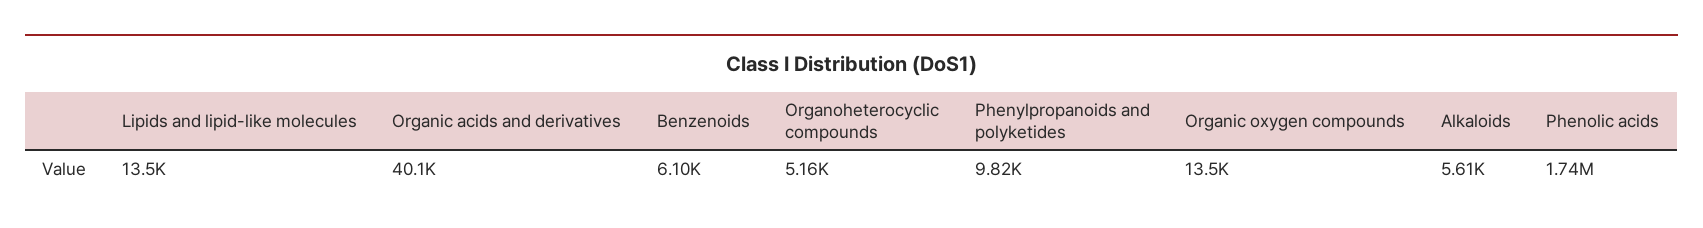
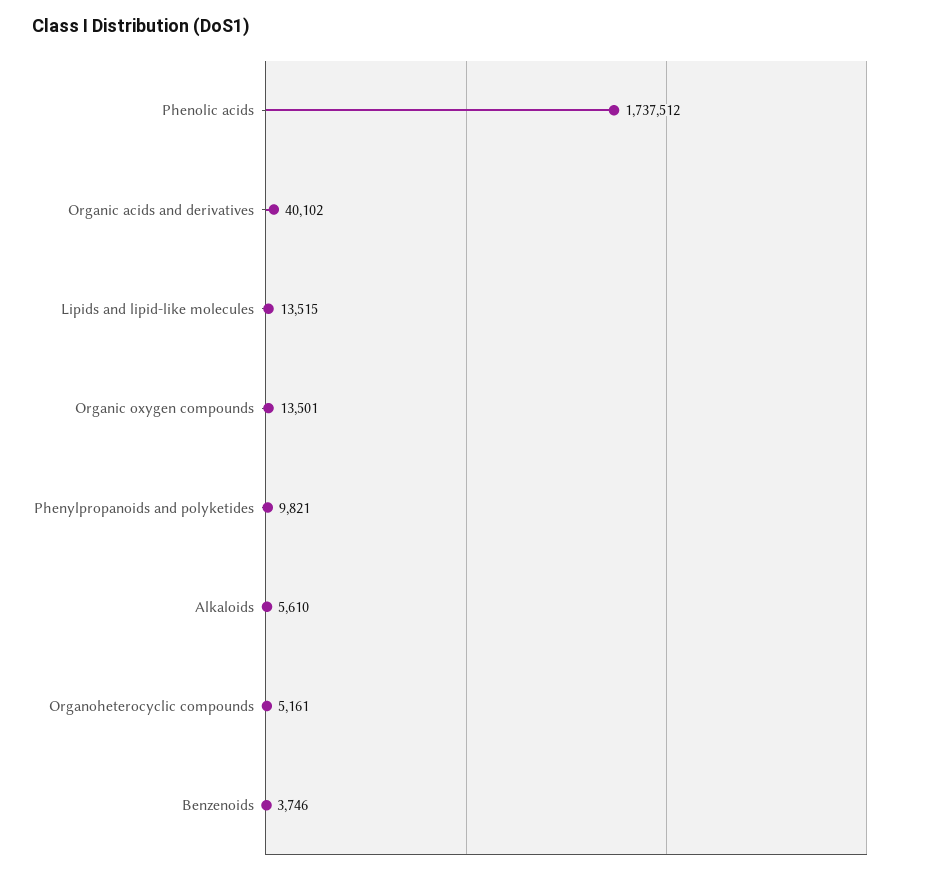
  {
    "Lipids and lipid-like molecules": 13515,
    "Organic acids and derivatives": 40102,
-   "Benzenoids": 6100,
+   "Benzenoids": 3746,
    "Organoheterocyclic compounds": 5161,
    "Phenylpropanoids and polyketides": 9821,
    "Organic oxygen compounds": 13501,
    "Alkaloids": 5610,
    "Phenolic acids": 1737512
  }

